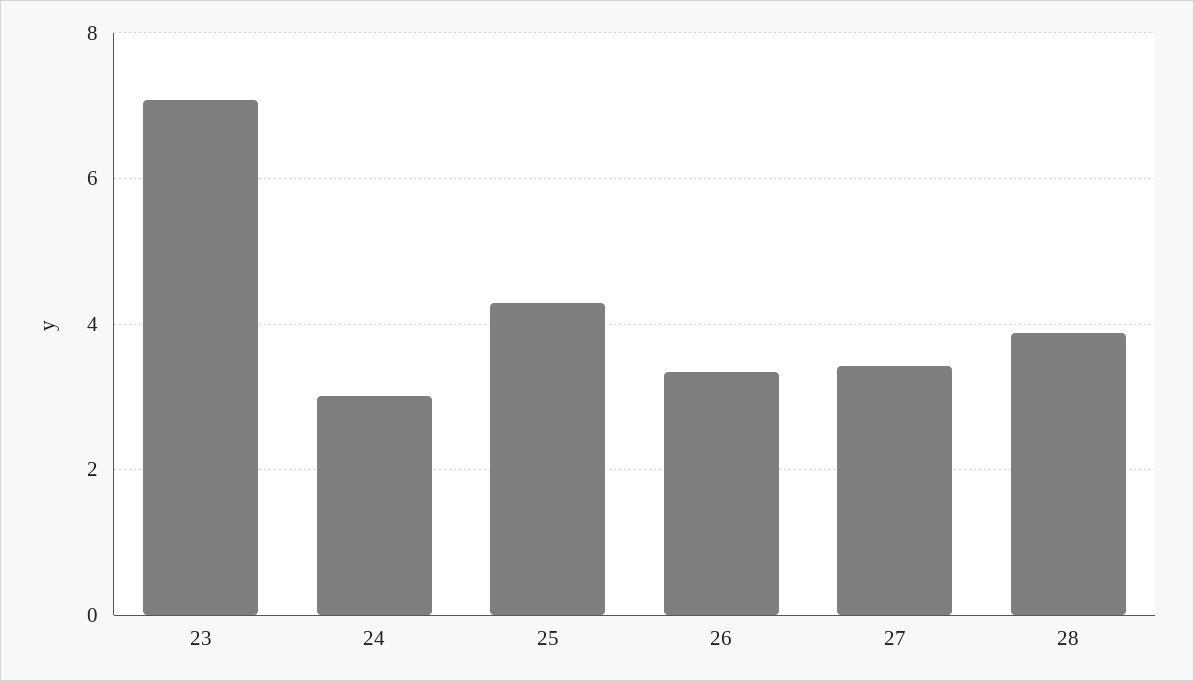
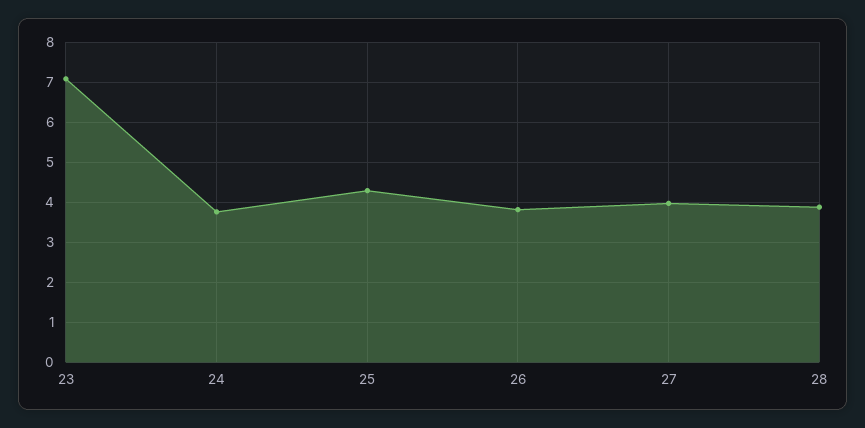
  {
    "23": 7,
-   "24": 3,
+   "24": 3.8,
    "25": 4.2,
-   "26": 3.4,
+   "26": 3.8,
-   "27": 3.4,
+   "27": 4,
    "28": 3.8
  }

